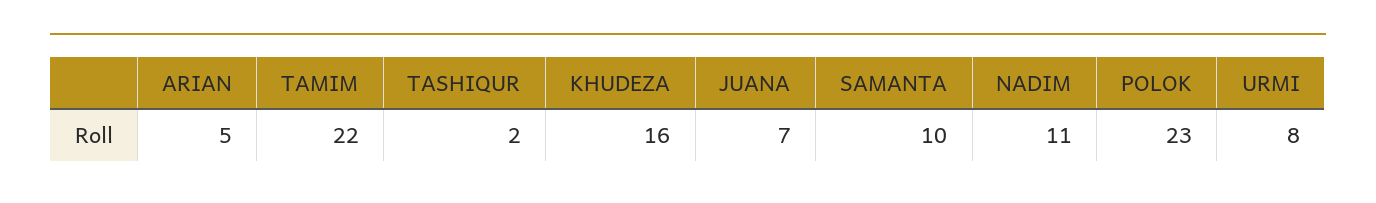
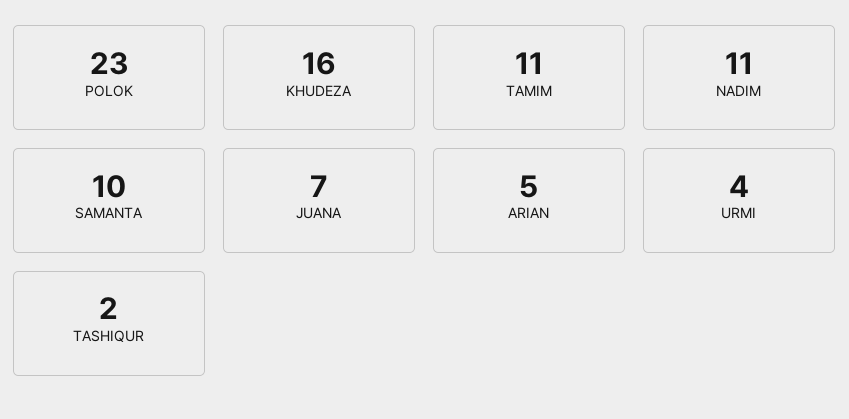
  {
    "ARIAN": 5,
-   "TAMIM": 22,
+   "TAMIM": 11,
    "TASHIQUR": 2,
    "KHUDEZA": 16,
    "JUANA": 7,
    "SAMANTA": 10,
    "NADIM": 11,
    "POLOK": 23,
-   "URMI": 8
+   "URMI": 4
  }

